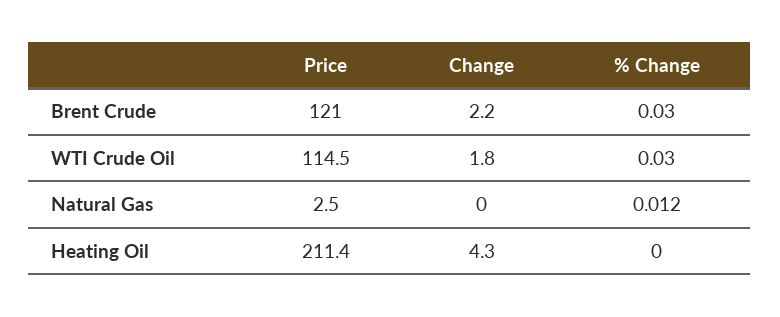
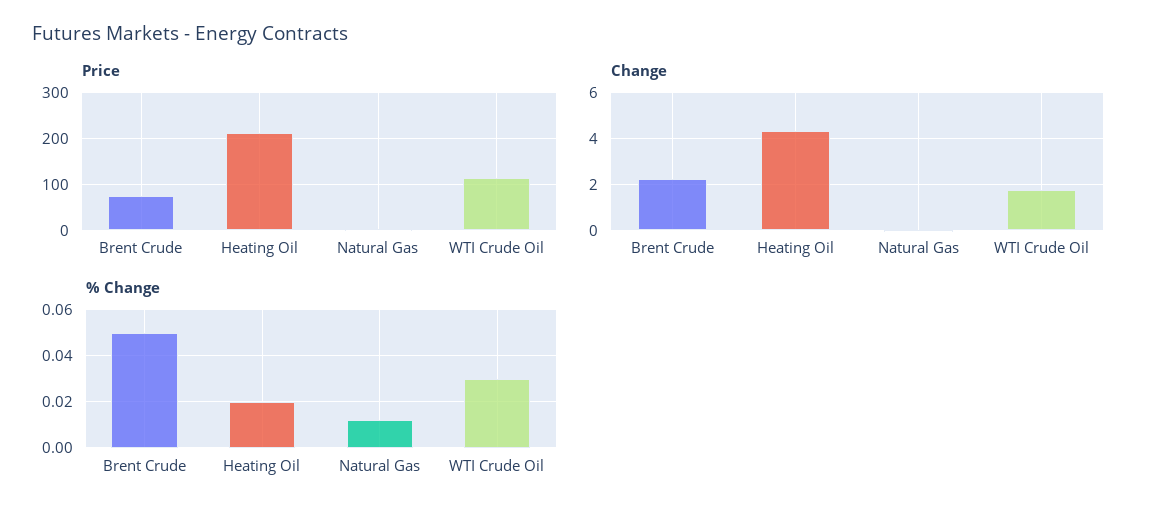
  {
    "Price": {
-     "Brent Crude": 121,
+     "Brent Crude": 80,
      "WTI Crude Oil": 114.5,
      "Natural Gas": 2.5,
      "Heating Oil": 211.4
    },
    "Change": {
      "Brent Crude": 2.2,
      "WTI Crude Oil": 1.8,
      "Natural Gas": 0,
      "Heating Oil": 4.3
    },
    "% Change": {
-     "Brent Crude": 0.03,
+     "Brent Crude": 0.05,
      "WTI Crude Oil": 0.03,
      "Natural Gas": 0.012,
-     "Heating Oil": 0
+     "Heating Oil": 0.02
    }
  }

